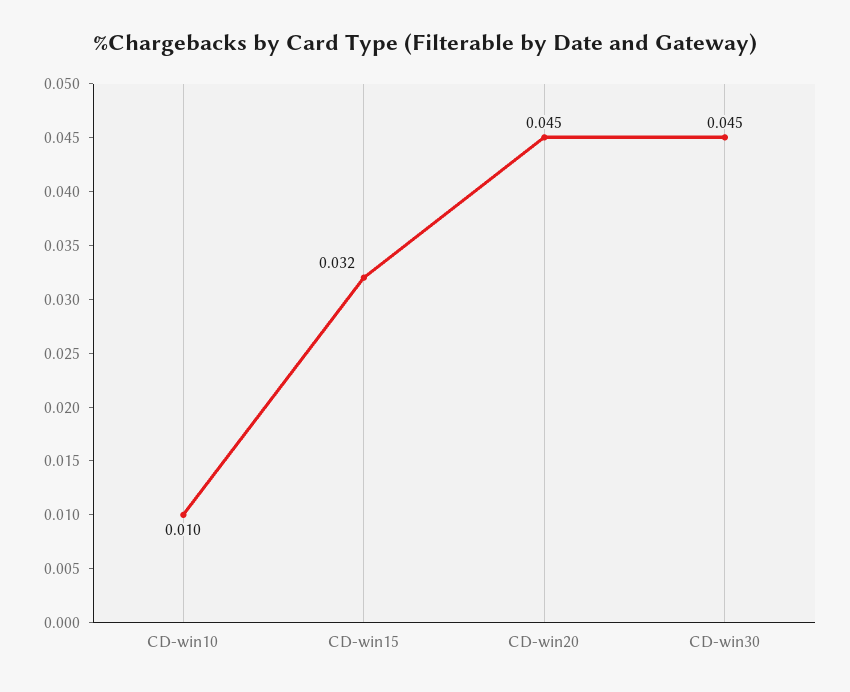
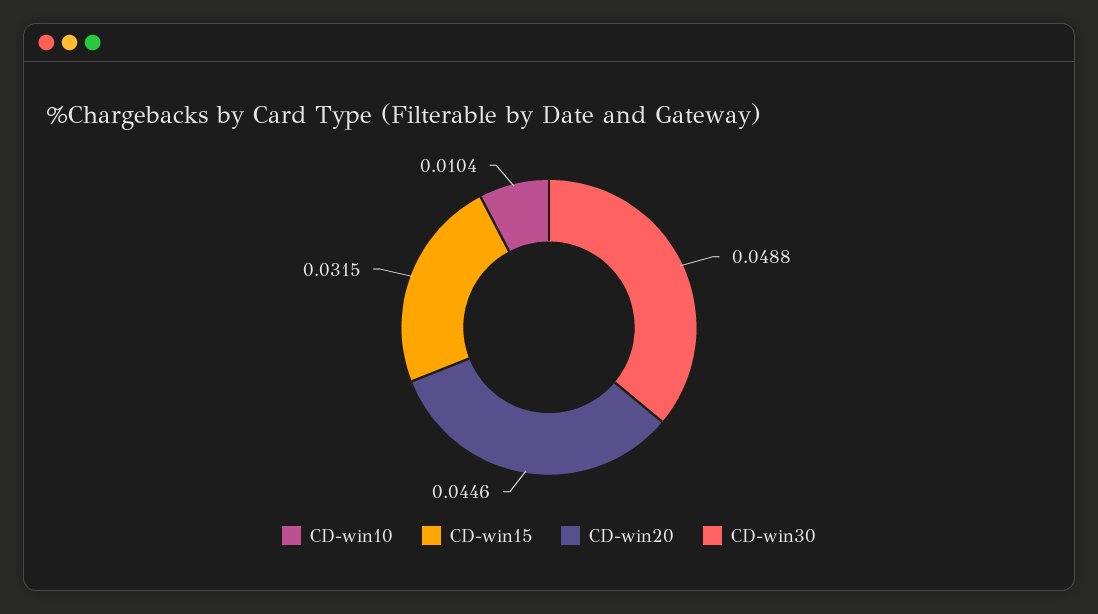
  {
    "CD-win10": 0.0104,
    "CD-win15": 0.0315,
    "CD-win20": 0.0446,
-   "CD-win30": 0.045
+   "CD-win30": 0.0488
  }

